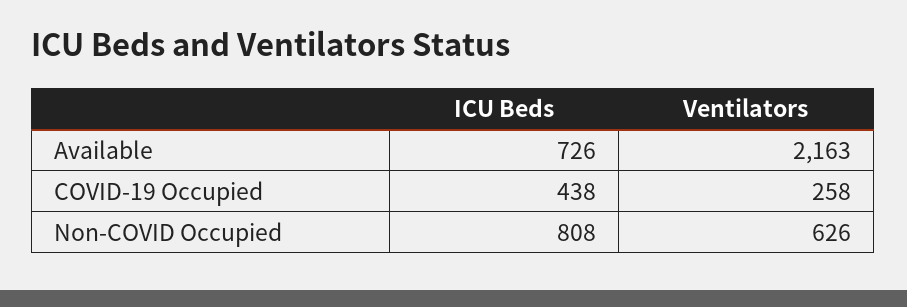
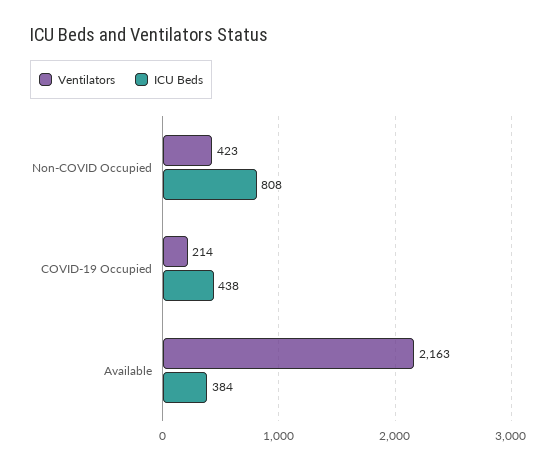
  {
    "ICU Beds": {
-     "Available": 726,
+     "Available": 384,
      "COVID-19 Occupied": 438,
      "Non-COVID Occupied": 808
    },
    "Ventilators": {
      "Available": 2163,
-     "COVID-19 Occupied": 258,
+     "COVID-19 Occupied": 214,
-     "Non-COVID Occupied": 626
+     "Non-COVID Occupied": 423
    }
  }

